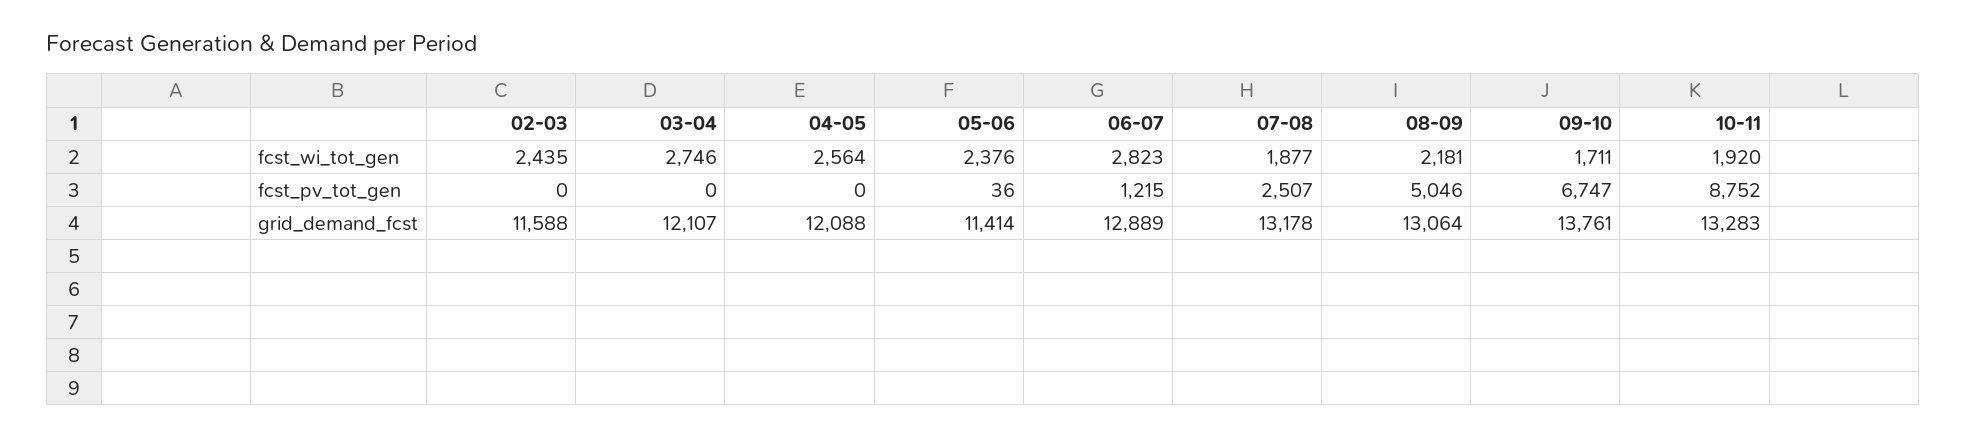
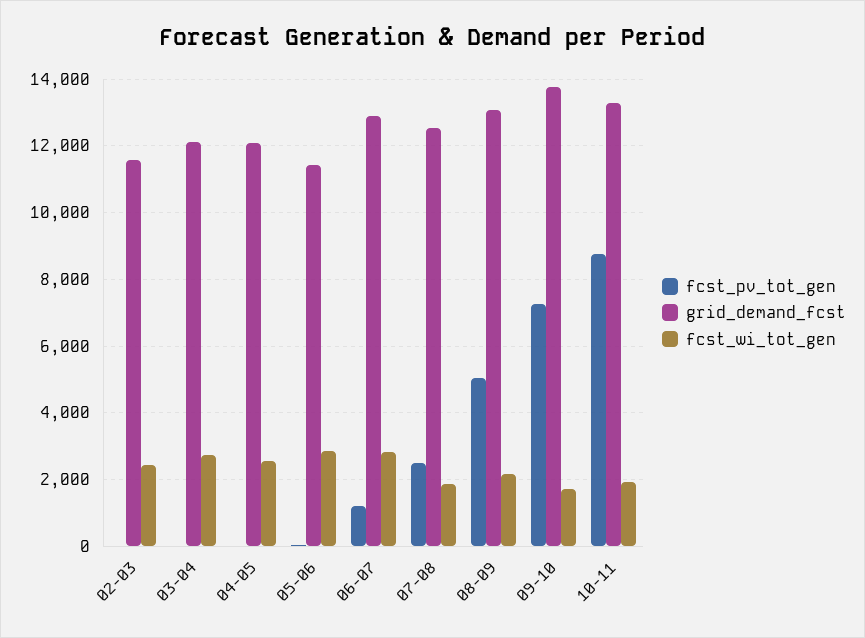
  {
    "fcst_wi_tot_gen": {
      "02-03": 2435,
      "03-04": 2746,
      "04-05": 2564,
-     "05-06": 2376,
+     "05-06": 2800,
      "06-07": 2823,
      "07-08": 1877,
      "08-09": 2181,
      "09-10": 1711,
      "10-11": 1920
    },
    "fcst_pv_tot_gen": {
      "02-03": 0,
      "03-04": 0,
      "04-05": 0,
      "05-06": 36,
      "06-07": 1215,
      "07-08": 2507,
      "08-09": 5046,
-     "09-10": 6747,
+     "09-10": 7200,
      "10-11": 8752
    },
    "grid_demand_fcst": {
      "02-03": 11588,
      "03-04": 12107,
      "04-05": 12088,
      "05-06": 11414,
      "06-07": 12889,
-     "07-08": 13178,
+     "07-08": 12600,
      "08-09": 13064,
      "09-10": 13761,
      "10-11": 13283
    }
  }

